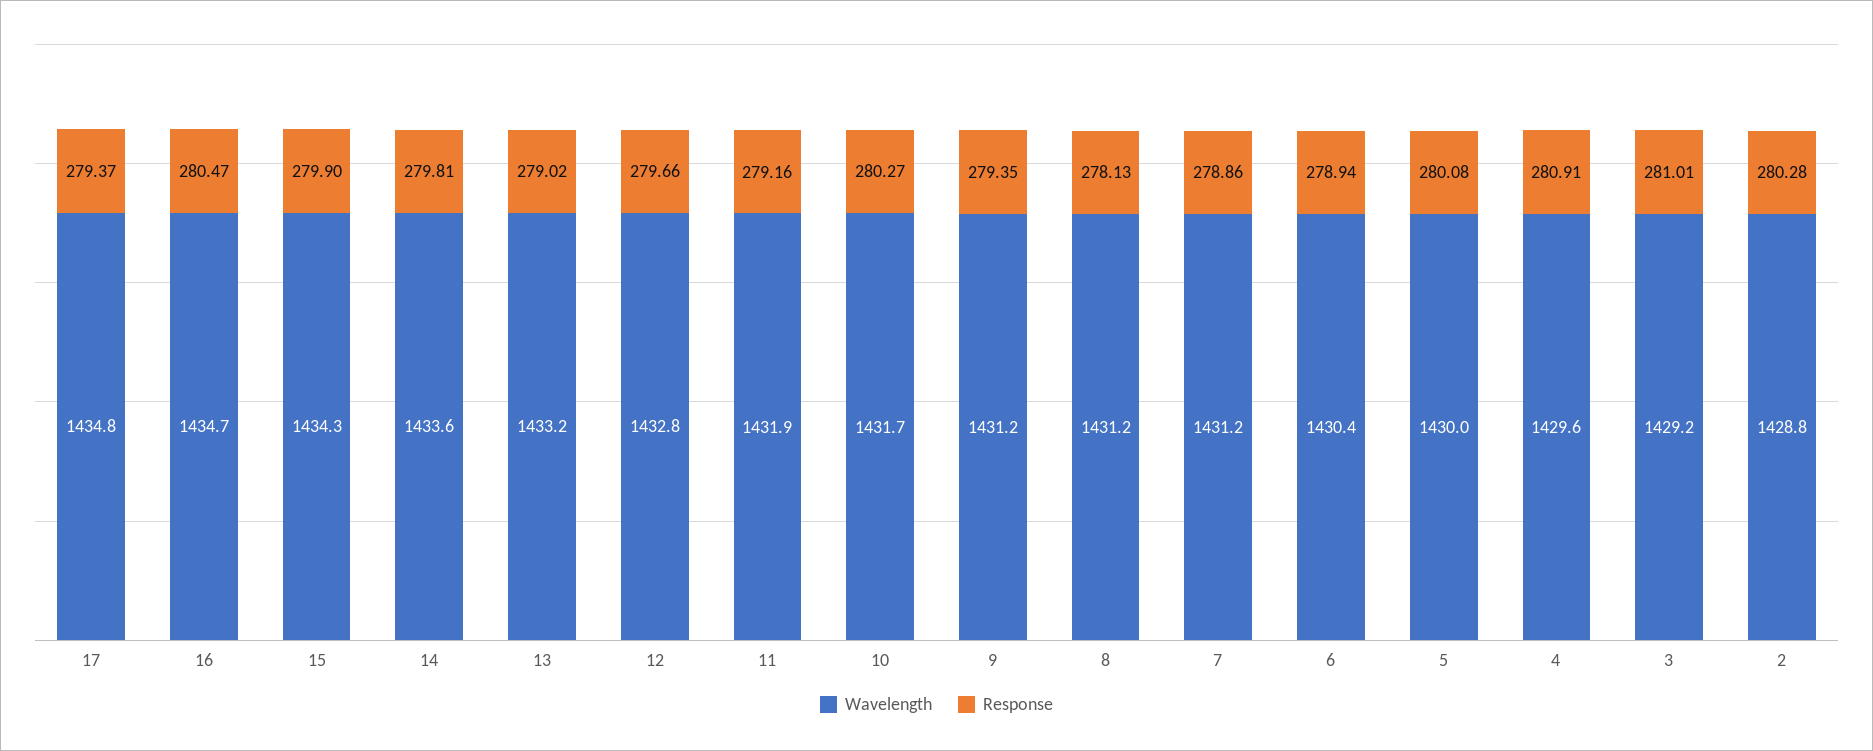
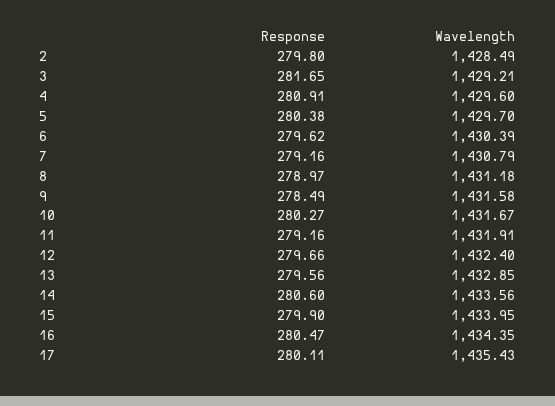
  {
    "Wavelength": {
-     "17": 1434.8,
+     "17": 1435.43,
-     "16": 1434.7,
+     "16": 1434.35,
-     "15": 1434.3,
+     "15": 1433.95,
      "14": 1433.56,
-     "13": 1433.2,
+     "13": 1432.85,
-     "12": 1432.8,
+     "12": 1432.4,
      "11": 1431.91,
      "10": 1431.67,
-     "9": 1431.2,
+     "9": 1431.58,
      "8": 1431.18,
-     "7": 1431.2,
+     "7": 1430.79,
      "6": 1430.39,
-     "5": 1430,
+     "5": 1429.7,
      "4": 1429.6,
      "3": 1429.21,
-     "2": 1428.8
+     "2": 1428.49
    },
    "Response": {
-     "17": 279.37,
+     "17": 280.11,
      "16": 280.47,
      "15": 279.9,
-     "14": 279.81,
+     "14": 280.6,
-     "13": 279.02,
+     "13": 279.56,
      "12": 279.66,
      "11": 279.16,
      "10": 280.27,
-     "9": 279.35,
+     "9": 278.49,
-     "8": 278.13,
+     "8": 278.97,
-     "7": 278.86,
+     "7": 279.16,
-     "6": 278.94,
+     "6": 279.62,
-     "5": 280.08,
+     "5": 280.38,
      "4": 280.91,
-     "3": 281.01,
+     "3": 281.65,
-     "2": 280.28
+     "2": 279.8
    }
  }

